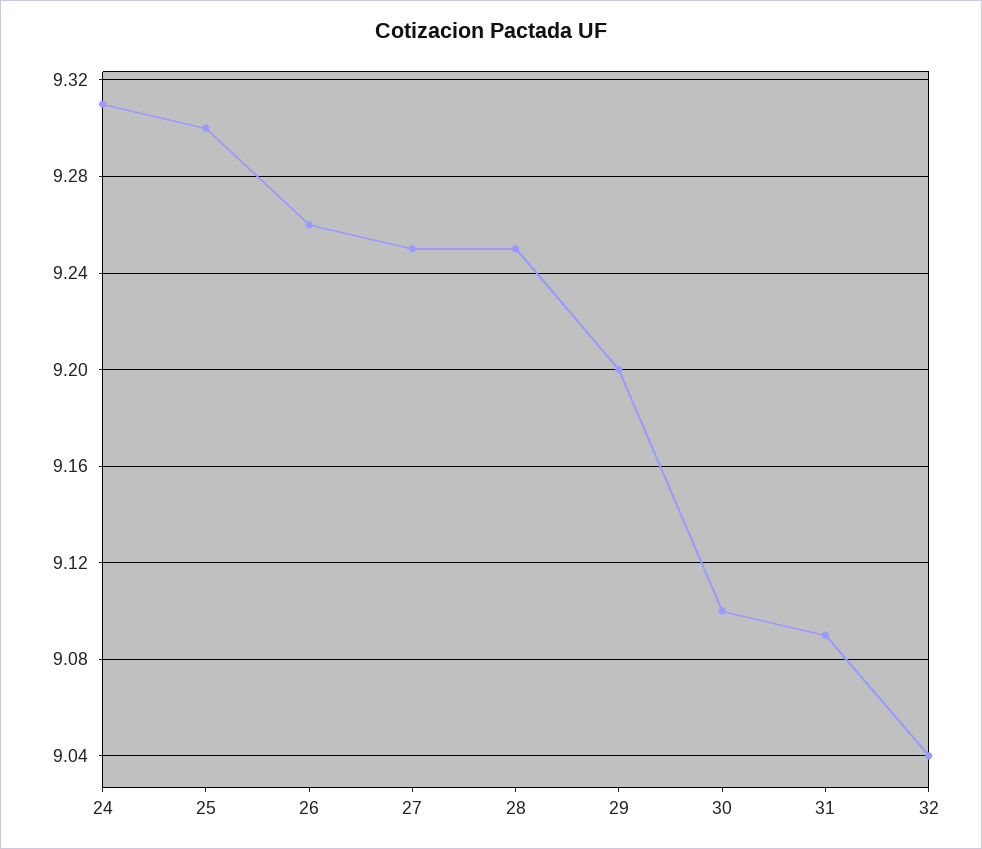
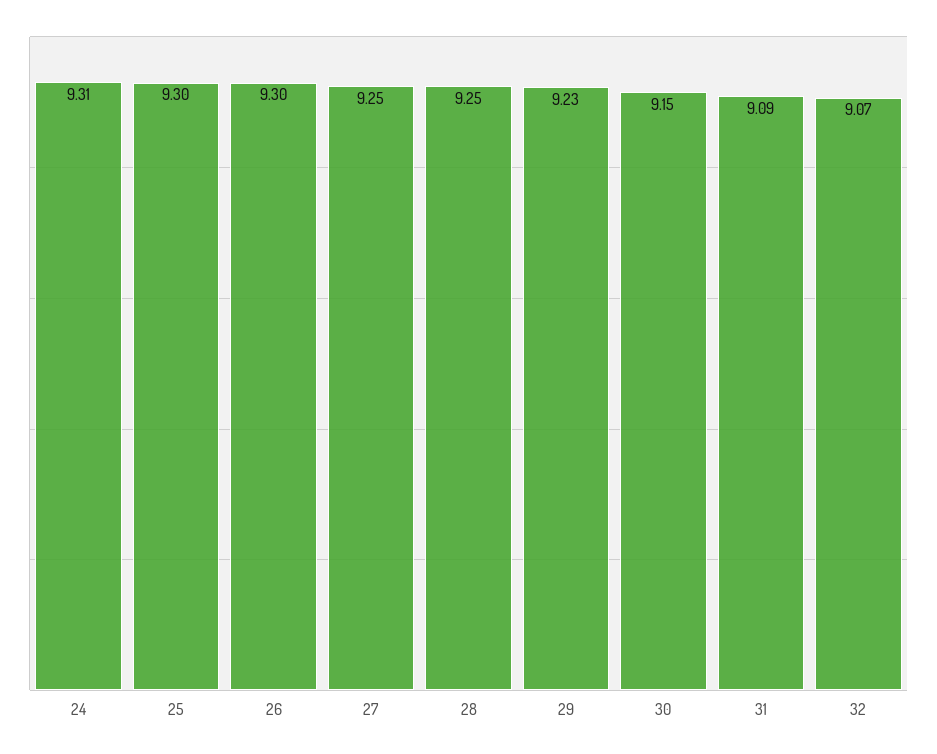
  {
    "24": 9.31,
    "25": 9.3,
-   "26": 9.26,
+   "26": 9.3,
    "27": 9.25,
    "28": 9.25,
-   "29": 9.2,
+   "29": 9.23,
-   "30": 9.1,
+   "30": 9.15,
    "31": 9.09,
-   "32": 9.04
+   "32": 9.07
  }

